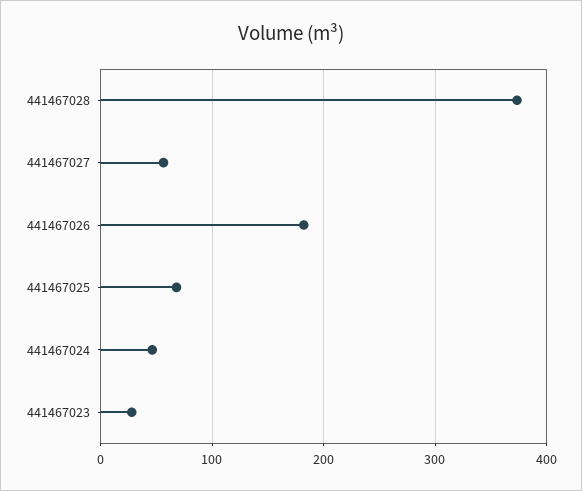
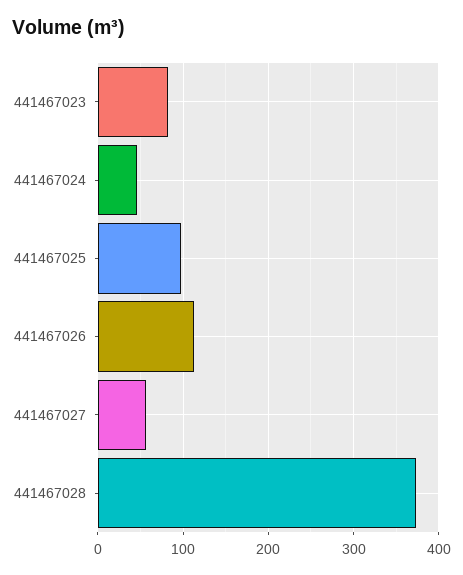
  {
    "441467028": 370,
    "441467027": 60,
-   "441467026": 180,
+   "441467026": 110,
-   "441467025": 70,
+   "441467025": 100,
    "441467024": 50,
-   "441467023": 30
+   "441467023": 80
  }

